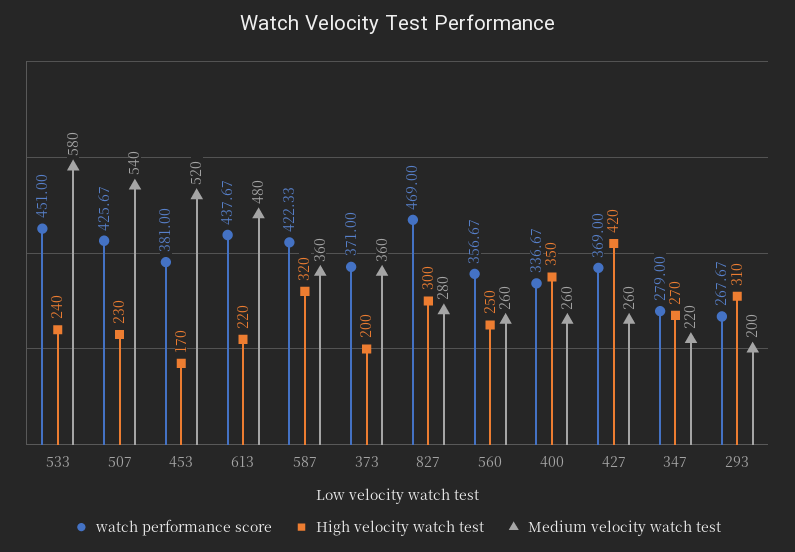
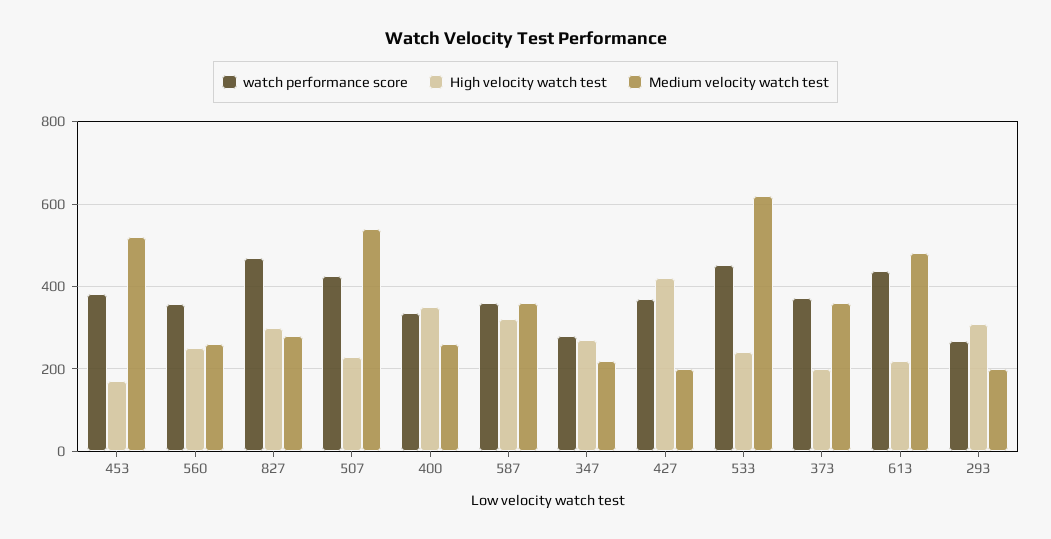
  {
    "watch performance score": {
      "533": 451,
      "507": 425.67,
      "453": 381,
      "613": 437.67,
-     "587": 422.33,
+     "587": 360,
      "373": 371,
      "827": 469,
      "560": 356.67,
      "400": 336.67,
      "427": 369,
      "347": 279,
      "293": 267.67
    },
    "High velocity watch test": {
      "533": 240,
      "507": 230,
      "453": 170,
      "613": 220,
      "587": 320,
      "373": 200,
      "827": 300,
      "560": 250,
      "400": 350,
      "427": 420,
      "347": 270,
      "293": 310
    },
    "Medium velocity watch test": {
-     "533": 580,
+     "533": 620,
      "507": 540,
      "453": 520,
      "613": 480,
      "587": 360,
      "373": 360,
      "827": 280,
      "560": 260,
      "400": 260,
-     "427": 260,
+     "427": 200,
      "347": 220,
      "293": 200
    }
  }

